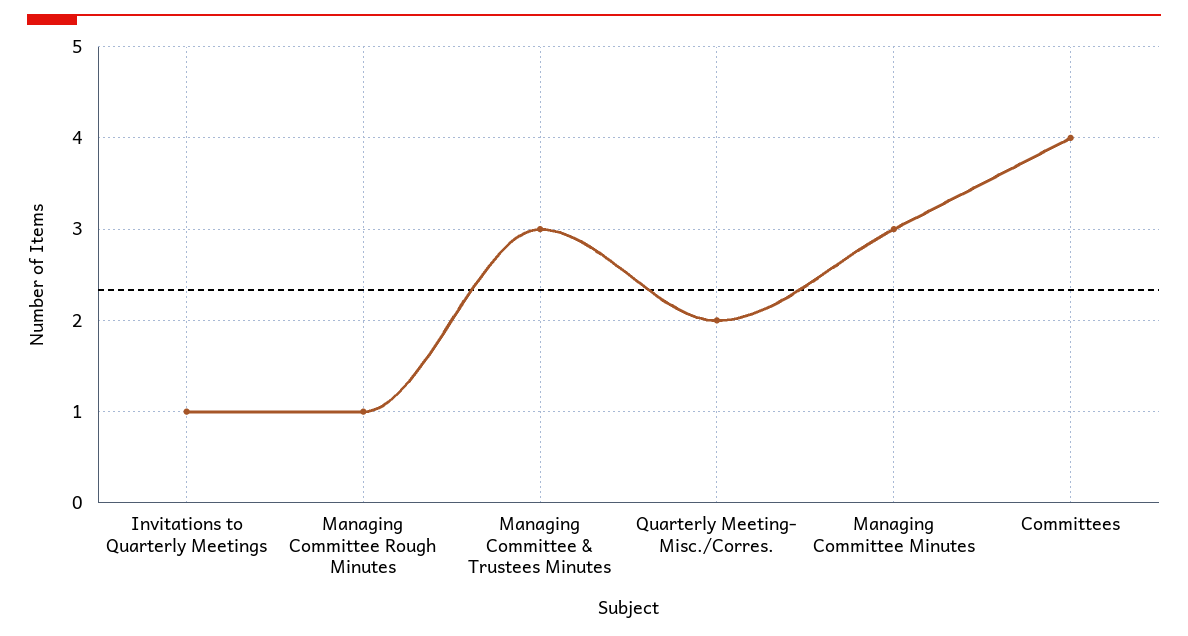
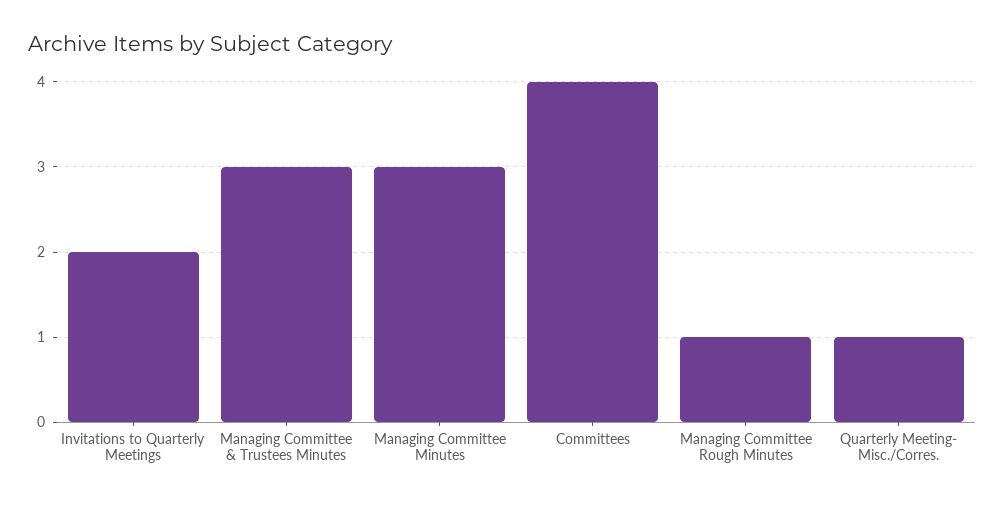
  {
-   "Invitations to Quarterly Meetings": 1,
+   "Invitations to Quarterly Meetings": 2,
    "Managing Committee Rough Minutes": 1,
    "Managing Committee & Trustees Minutes": 3,
-   "Quarterly Meeting- Misc./Corres.": 2,
+   "Quarterly Meeting- Misc./Corres.": 1,
    "Managing Committee Minutes": 3,
    "Committees": 4
  }

